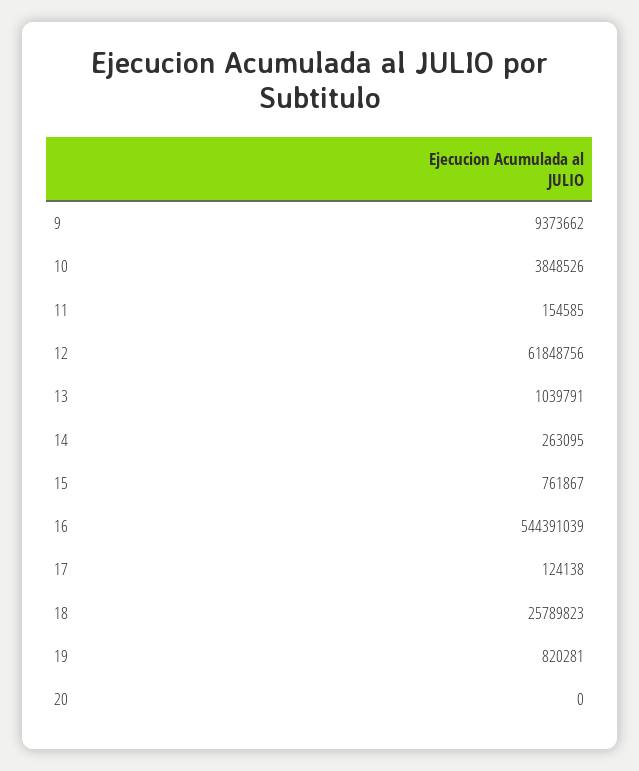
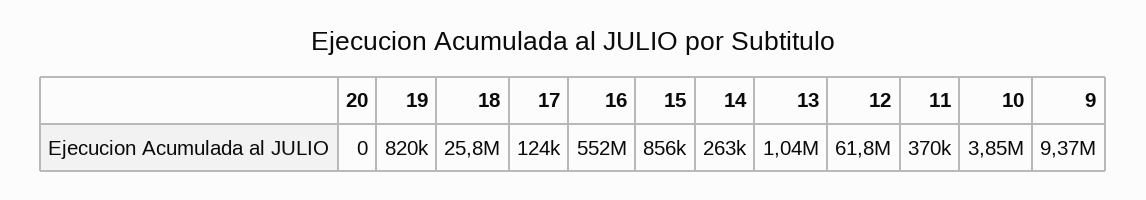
  {
    "9": 9373662,
    "10": 3848526,
-   "11": 154585,
+   "11": 370000,
    "12": 61848756,
    "13": 1039791,
    "14": 263095,
-   "15": 761867,
+   "15": 856000,
-   "16": 544391039,
+   "16": 552000000,
    "17": 124138,
    "18": 25789823,
    "19": 820281,
    "20": 0
  }

